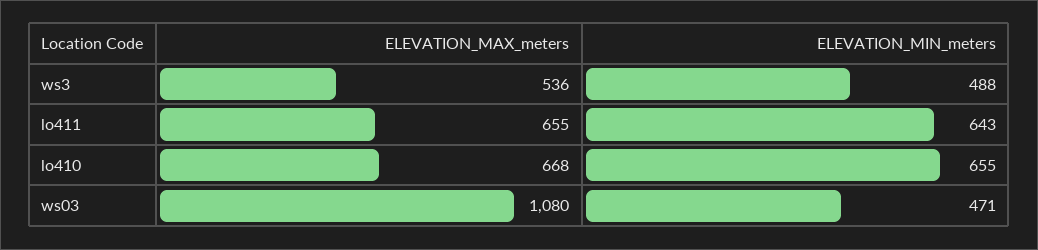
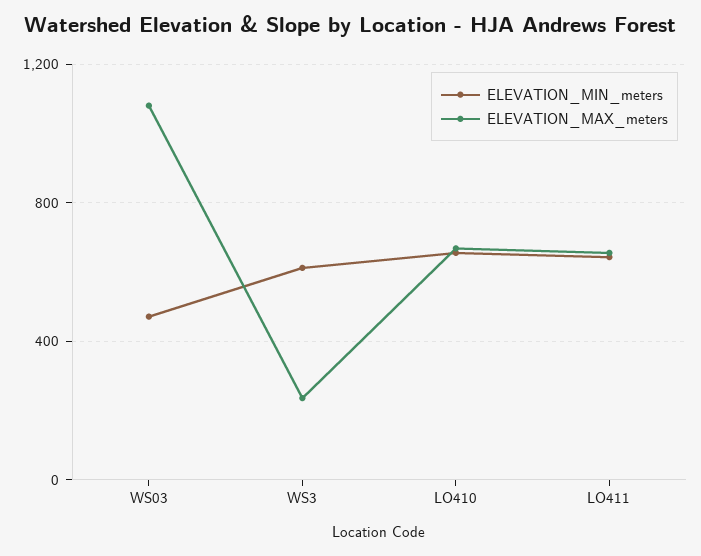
  {
    "ELEVATION_MAX_meters": {
-     "ws3": 536,
+     "ws3": 250,
      "lo411": 655,
      "lo410": 668,
      "ws03": 1080
    },
    "ELEVATION_MIN_meters": {
-     "ws3": 488,
+     "ws3": 600,
      "lo411": 643,
      "lo410": 655,
      "ws03": 471
    }
  }

